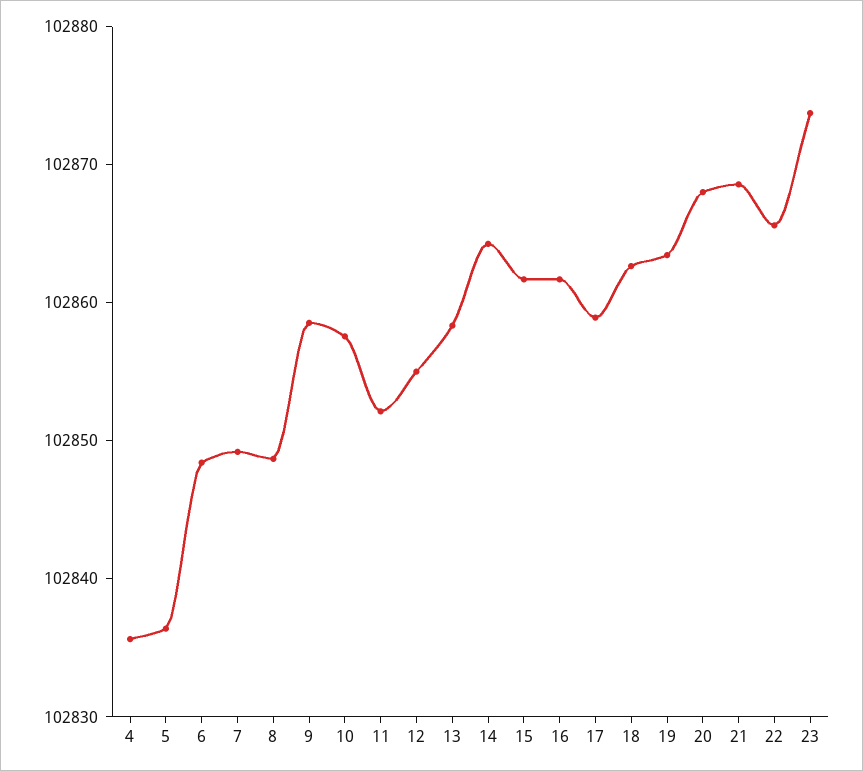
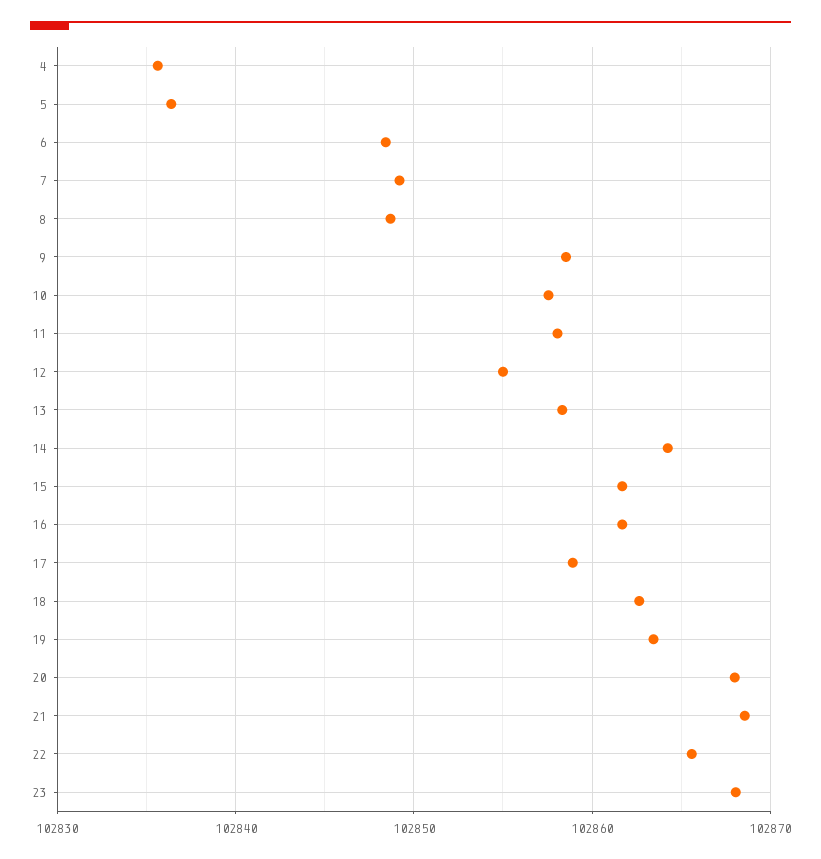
  {
    "4": 102836,
    "5": 102836,
    "6": 102848,
    "7": 102849,
    "8": 102849,
    "9": 102859,
    "10": 102858,
-   "11": 102852,
+   "11": 102858,
    "12": 102855,
    "13": 102858,
    "14": 102864,
    "15": 102862,
    "16": 102862,
    "17": 102859,
    "18": 102863,
    "19": 102863,
    "20": 102868,
    "21": 102869,
    "22": 102866,
-   "23": 102874
+   "23": 102868
  }

